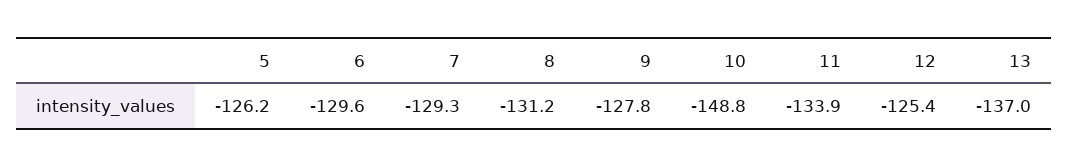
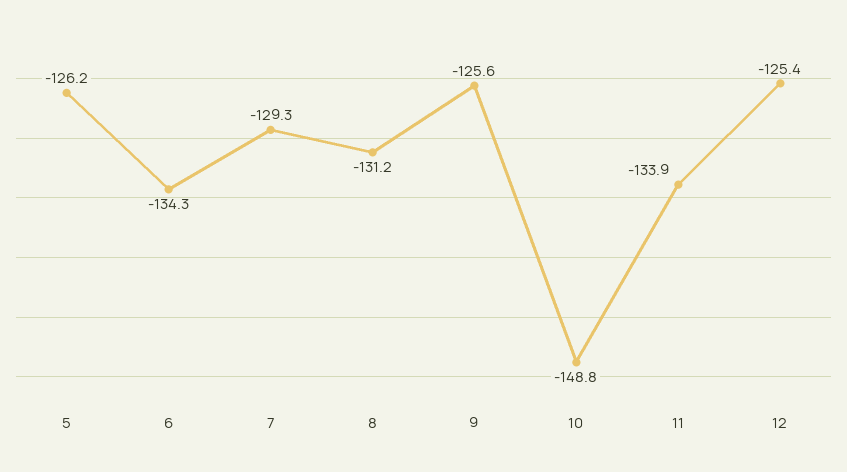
  {
    "5": -126.2,
-   "6": -129.6,
+   "6": -134.3,
    "7": -129.3,
    "8": -131.2,
-   "9": -127.8,
+   "9": -125.6,
    "10": -148.8,
    "11": -133.9,
-   "12": -125.4,
+   "12": -125.4
-   "13": -137
  }

